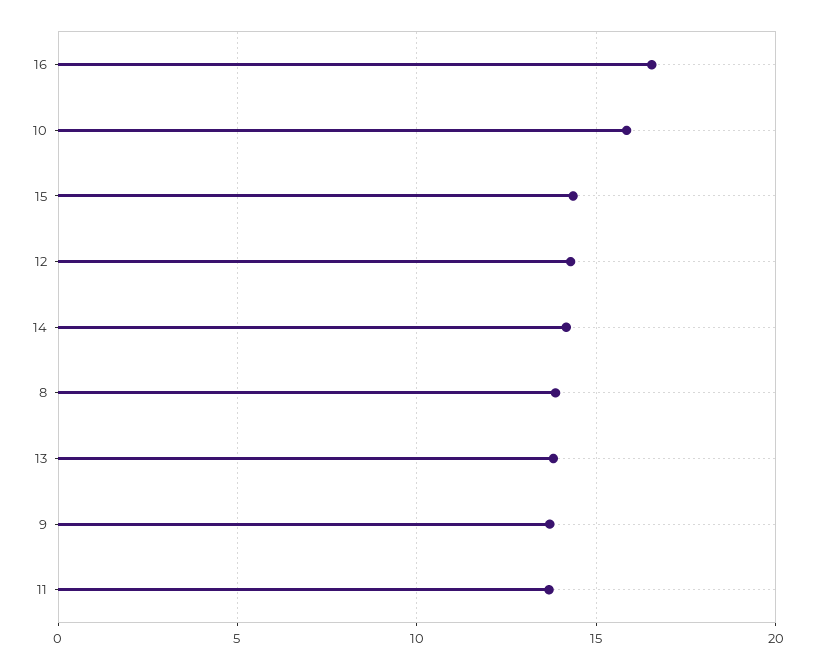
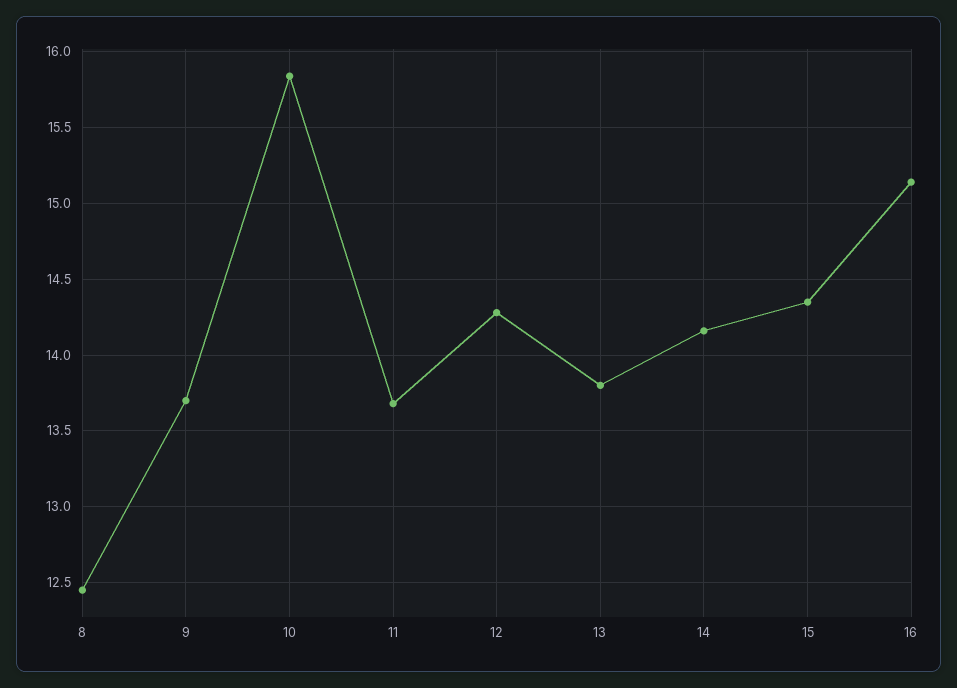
  {
-   "16": 16.5,
+   "16": 15.15,
    "10": 15.85,
    "15": 14.35,
    "12": 14.3,
    "14": 14.15,
-   "8": 14,
+   "8": 12.45,
    "13": 13.8,
    "9": 13.7,
    "11": 13.7
  }

